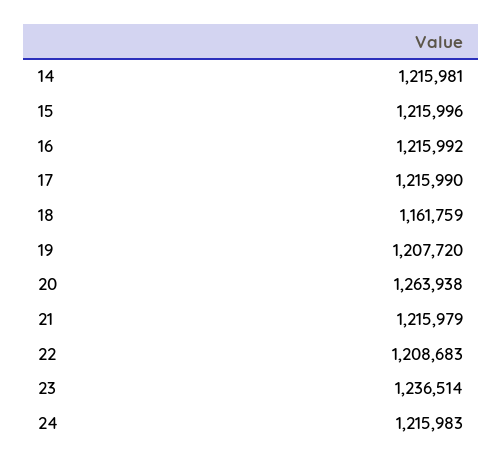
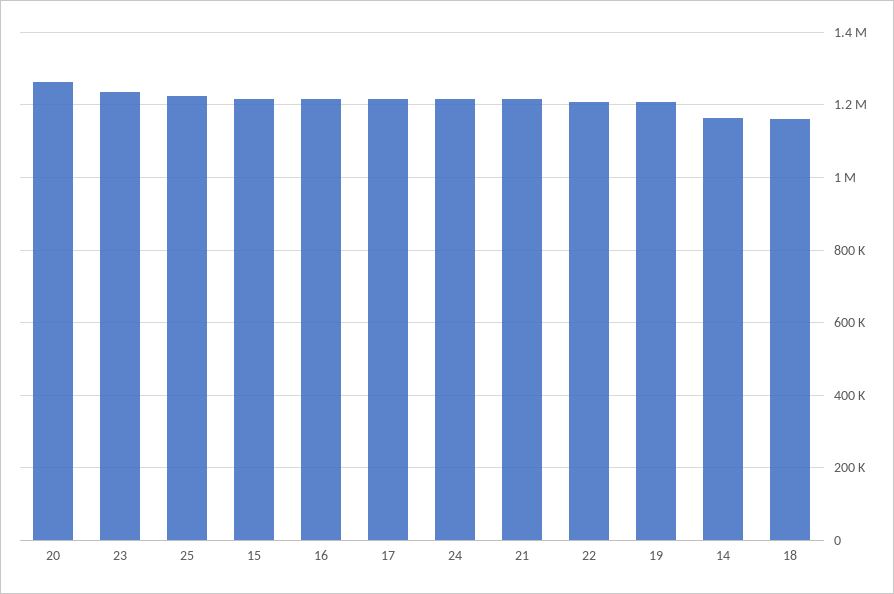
  {
-   "14": 1215981,
+   "14": 1160000,
    "15": 1215996,
    "16": 1215992,
    "17": 1215990,
    "18": 1161759,
    "19": 1207720,
    "20": 1263938,
    "21": 1215979,
    "22": 1208683,
    "23": 1236514,
-   "24": 1215983
+   "24": 1215983,
+   "25": 1220000
  }

